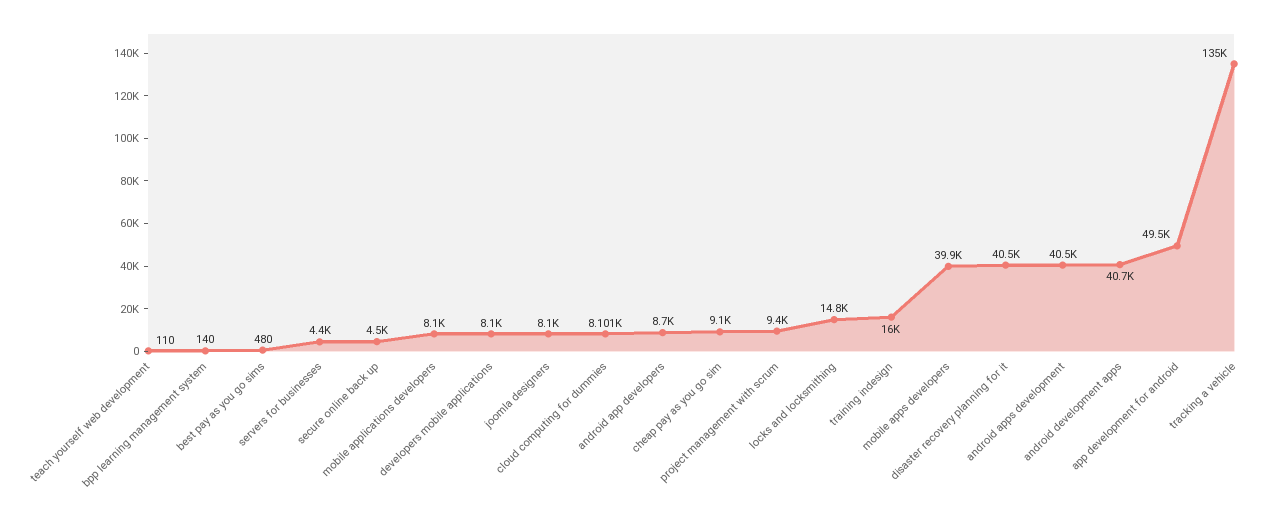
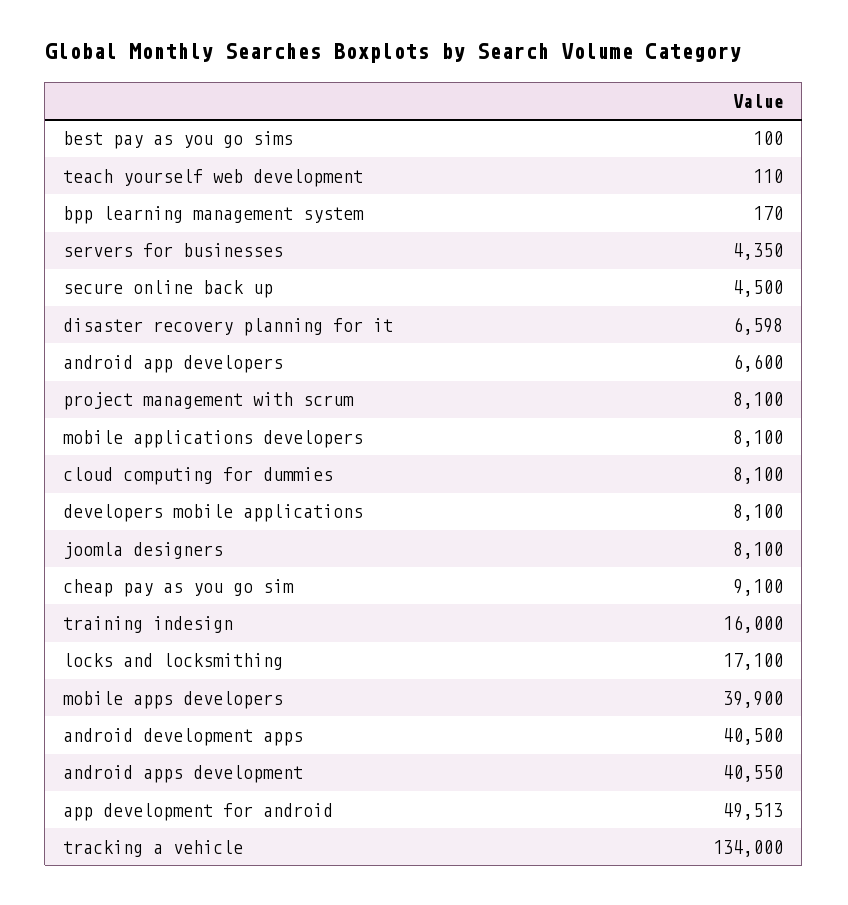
  {
    "teach yourself web development": 110,
-   "bpp learning management system": 140,
+   "bpp learning management system": 170,
-   "best pay as you go sims": 480,
+   "best pay as you go sims": 100,
-   "servers for businesses": 4400,
+   "servers for businesses": 4350,
    "secure online back up": 4500,
    "mobile applications developers": 8100,
    "developers mobile applications": 8100,
    "joomla designers": 8100,
-   "cloud computing for dummies": 8101,
+   "cloud computing for dummies": 8100,
-   "android app developers": 8700,
+   "android app developers": 6600,
    "cheap pay as you go sim": 9100,
-   "project management with scrum": 9400,
+   "project management with scrum": 8100,
-   "locks and locksmithing": 14800,
+   "locks and locksmithing": 17100,
    "training indesign": 16000,
    "mobile apps developers": 39900,
-   "disaster recovery planning for it": 40500,
+   "disaster recovery planning for it": 6598,
-   "android apps development": 40500,
+   "android apps development": 40550,
-   "android development apps": 40700,
+   "android development apps": 40500,
-   "app development for android": 49500,
+   "app development for android": 49513,
-   "tracking a vehicle": 135000
+   "tracking a vehicle": 134000
  }

